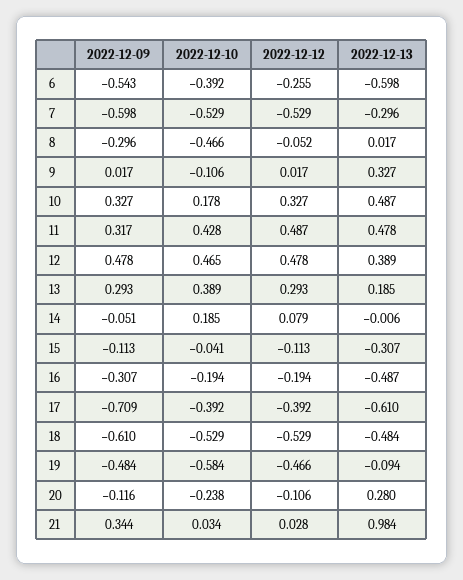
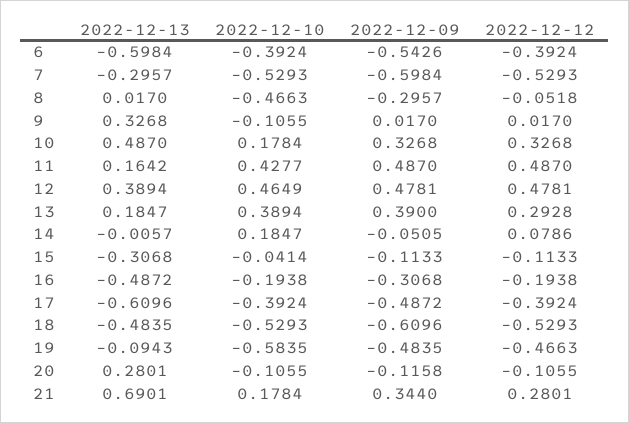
  {
    "2022-12-09": {
      "6": -0.5426,
      "7": -0.5984,
      "8": -0.2957,
      "9": 0.017,
      "10": 0.3268,
-     "11": 0.317,
+     "11": 0.487,
      "12": 0.4781,
-     "13": 0.293,
+     "13": 0.39,
      "14": -0.0505,
      "15": -0.1133,
      "16": -0.3068,
-     "17": -0.709,
+     "17": -0.4872,
      "18": -0.6096,
      "19": -0.4835,
      "20": -0.1158,
      "21": 0.344
    },
    "2022-12-10": {
      "6": -0.3924,
      "7": -0.5293,
      "8": -0.4663,
      "9": -0.1055,
      "10": 0.1784,
      "11": 0.4277,
      "12": 0.4649,
      "13": 0.3894,
      "14": 0.1847,
      "15": -0.0414,
      "16": -0.1938,
      "17": -0.3924,
      "18": -0.5293,
      "19": -0.5835,
-     "20": -0.238,
+     "20": -0.1055,
-     "21": 0.034
+     "21": 0.1784
    },
    "2022-12-12": {
-     "6": -0.255,
+     "6": -0.3924,
      "7": -0.5293,
      "8": -0.0518,
      "9": 0.017,
      "10": 0.3268,
      "11": 0.487,
      "12": 0.4781,
      "13": 0.2928,
      "14": 0.0786,
      "15": -0.1133,
      "16": -0.1938,
      "17": -0.3924,
      "18": -0.5293,
      "19": -0.4663,
      "20": -0.1055,
-     "21": 0.028
+     "21": 0.2801
    },
    "2022-12-13": {
      "6": -0.5984,
      "7": -0.2957,
      "8": 0.017,
      "9": 0.3268,
      "10": 0.487,
-     "11": 0.478,
+     "11": 0.1642,
      "12": 0.3894,
      "13": 0.1847,
      "14": -0.0057,
      "15": -0.3068,
      "16": -0.4872,
      "17": -0.6096,
      "18": -0.4835,
      "19": -0.0943,
      "20": 0.2801,
-     "21": 0.984
+     "21": 0.6901
    }
  }

